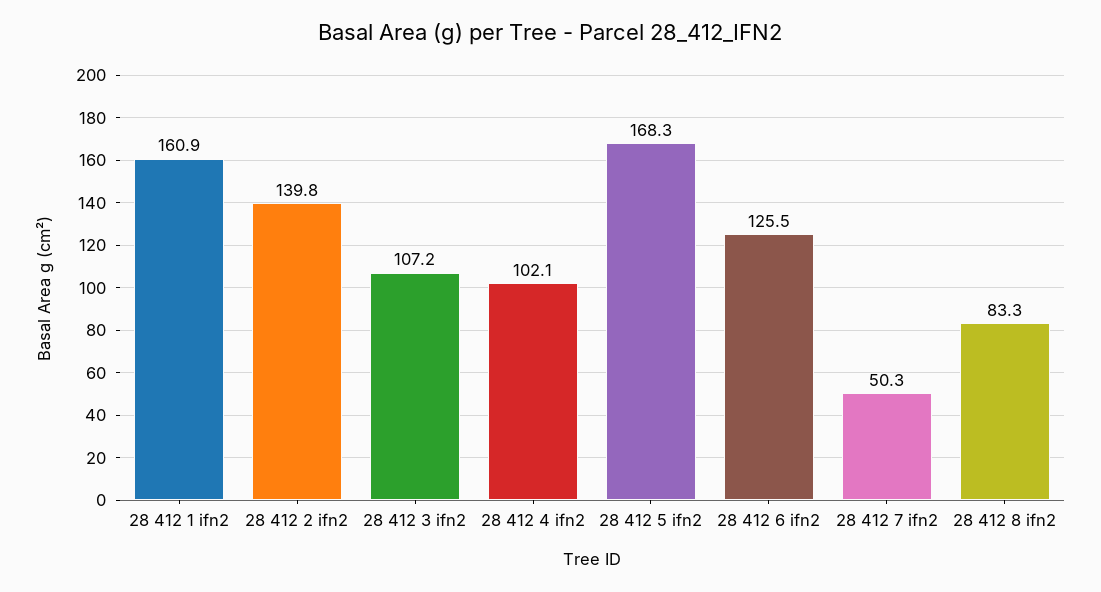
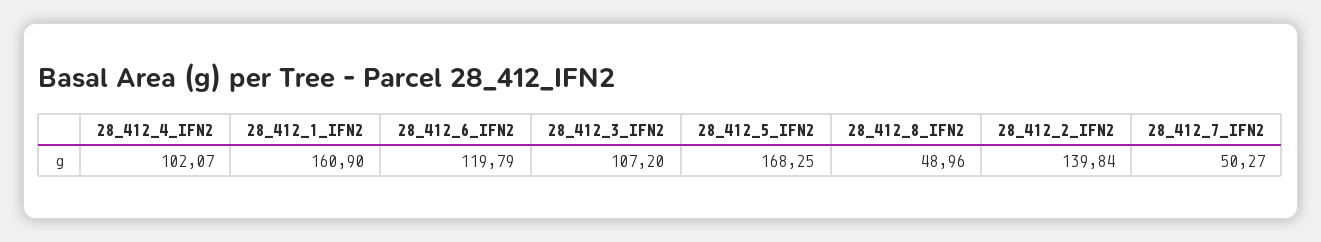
  {
    "28 412 1 ifn2": 160.9,
    "28 412 2 ifn2": 139.84,
    "28 412 3 ifn2": 107.2,
    "28 412 4 ifn2": 102.07,
    "28 412 5 ifn2": 168.25,
-   "28 412 6 ifn2": 125.5,
+   "28 412 6 ifn2": 119.79,
    "28 412 7 ifn2": 50.27,
-   "28 412 8 ifn2": 83.3
+   "28 412 8 ifn2": 48.96
  }

